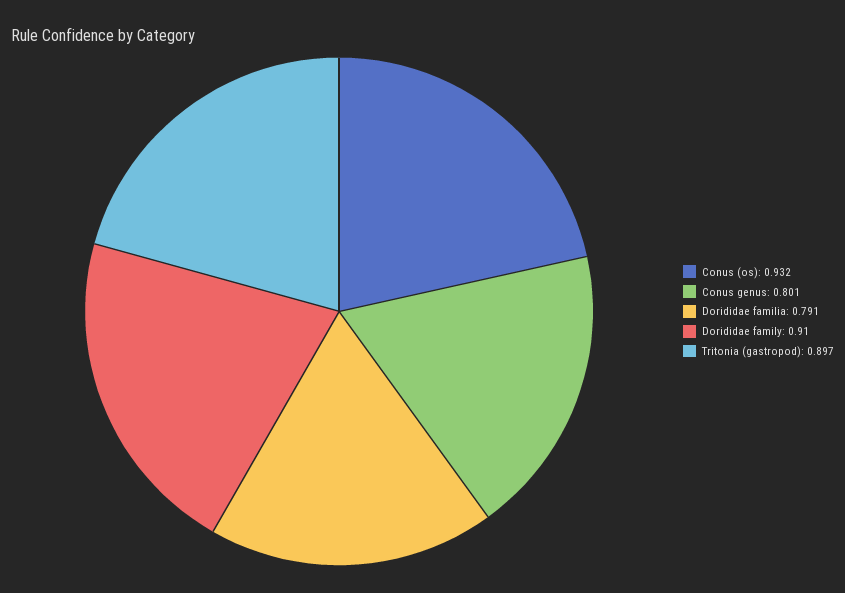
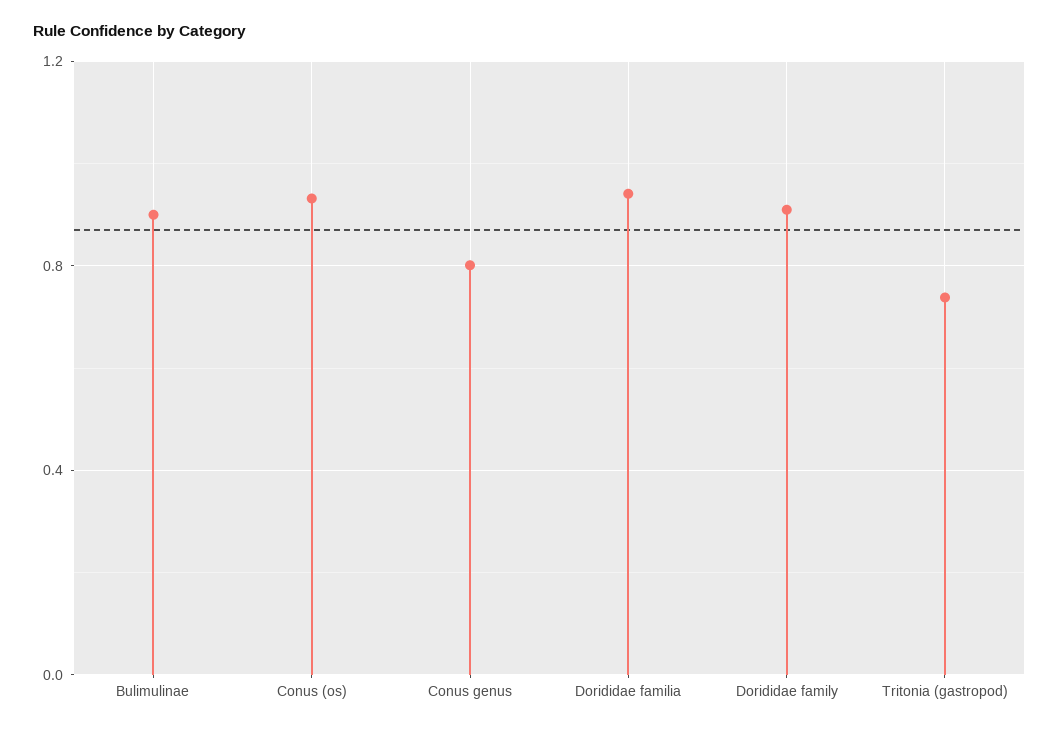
  {
    "Conus (os)": 0.932,
    "Conus genus": 0.801,
-   "Dorididae familia": 0.791,
+   "Dorididae familia": 0.95,
    "Dorididae family": 0.91,
-   "Tritonia (gastropod)": 0.897
+   "Tritonia (gastropod)": 0.75,
+   "Bulimulinae": 0.9
  }

